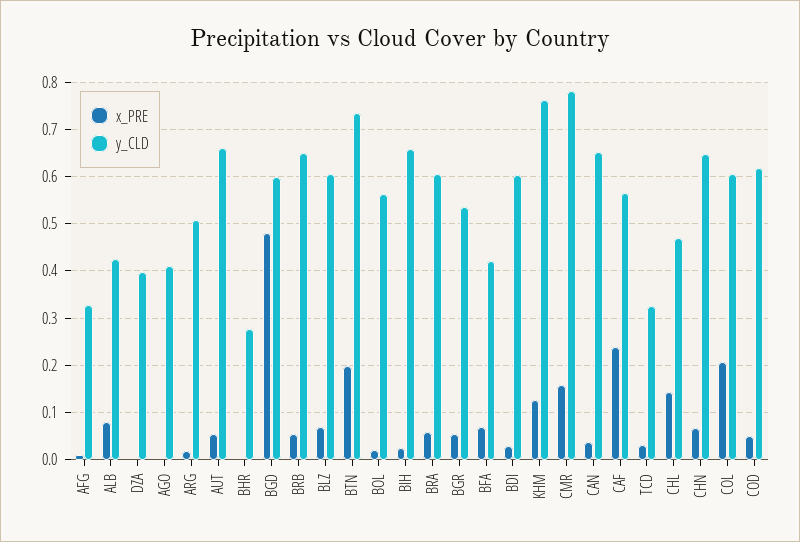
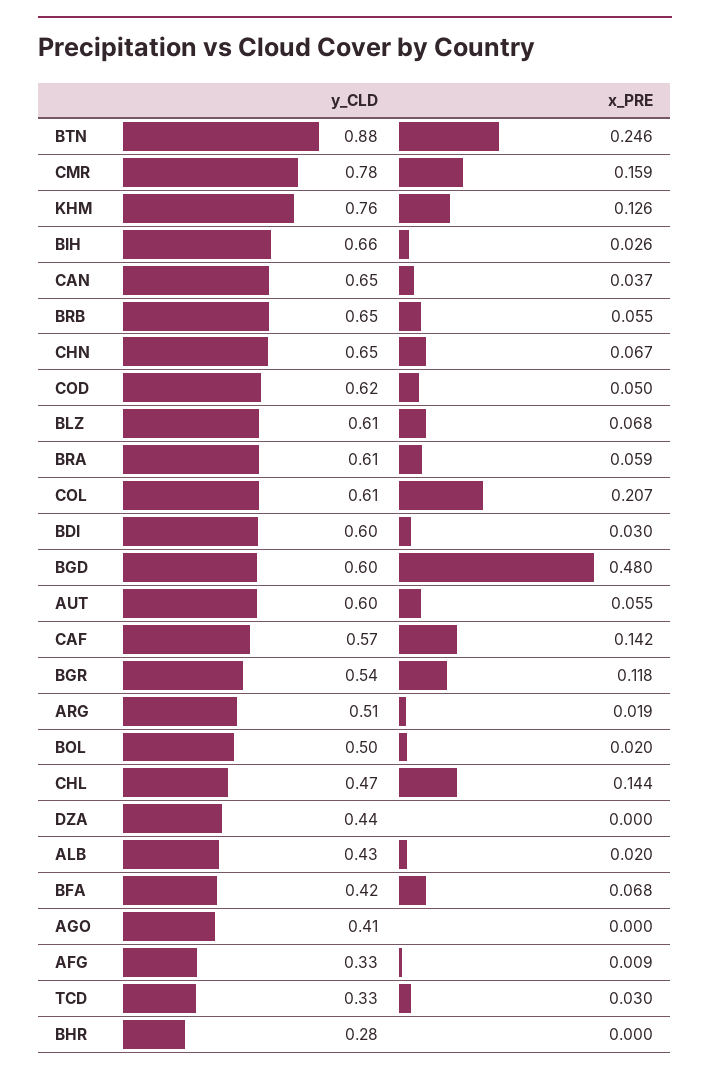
  {
    "x_PRE": {
      "AFG": 0.009,
-     "ALB": 0.08,
+     "ALB": 0.02,
      "DZA": 0,
      "AGO": 0,
      "ARG": 0.019,
      "AUT": 0.055,
      "BHR": 0,
      "BGD": 0.48,
      "BRB": 0.055,
      "BLZ": 0.068,
-     "BTN": 0.2,
+     "BTN": 0.246,
      "BOL": 0.02,
      "BIH": 0.026,
      "BRA": 0.059,
-     "BGR": 0.06,
+     "BGR": 0.118,
      "BFA": 0.068,
      "BDI": 0.03,
      "KHM": 0.126,
      "CMR": 0.159,
      "CAN": 0.037,
-     "CAF": 0.24,
+     "CAF": 0.142,
      "TCD": 0.03,
      "CHL": 0.144,
      "CHN": 0.067,
      "COL": 0.207,
      "COD": 0.05
    },
    "y_CLD": {
      "AFG": 0.33,
      "ALB": 0.43,
-     "DZA": 0.4,
+     "DZA": 0.44,
      "AGO": 0.41,
      "ARG": 0.51,
-     "AUT": 0.66,
+     "AUT": 0.6,
      "BHR": 0.28,
      "BGD": 0.6,
      "BRB": 0.65,
      "BLZ": 0.61,
-     "BTN": 0.74,
+     "BTN": 0.88,
-     "BOL": 0.56,
+     "BOL": 0.5,
      "BIH": 0.66,
      "BRA": 0.61,
      "BGR": 0.54,
      "BFA": 0.42,
      "BDI": 0.6,
      "KHM": 0.76,
      "CMR": 0.78,
      "CAN": 0.65,
      "CAF": 0.57,
      "TCD": 0.33,
      "CHL": 0.47,
      "CHN": 0.65,
      "COL": 0.61,
      "COD": 0.62
    }
  }

